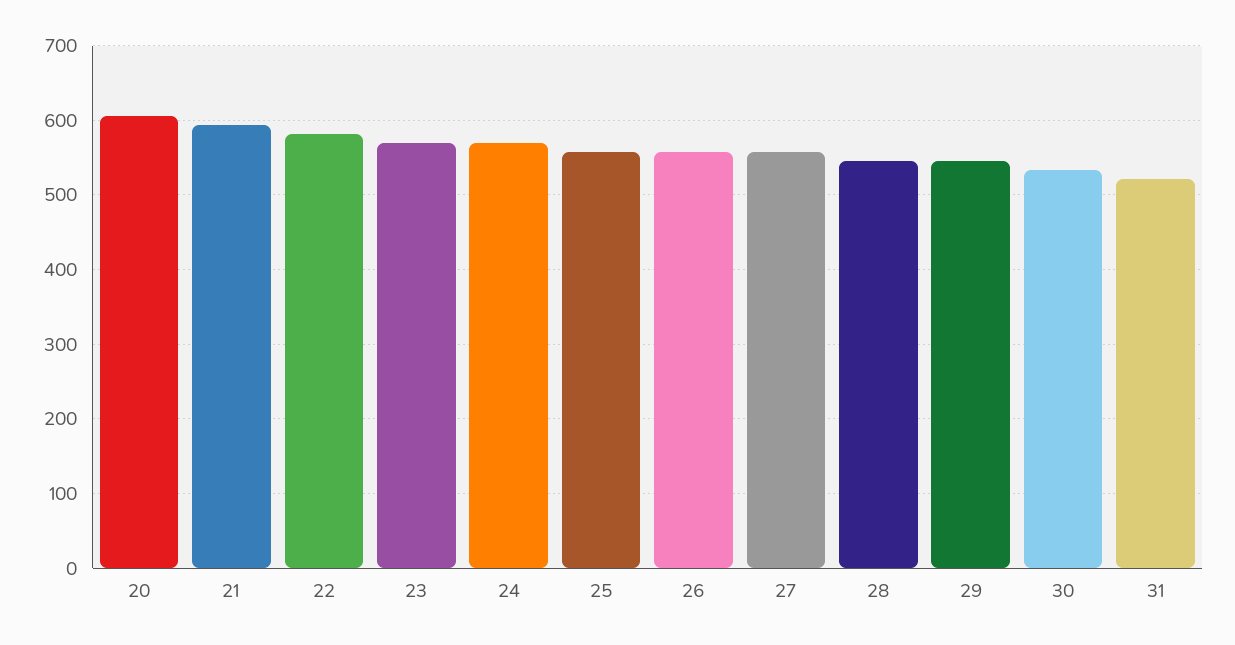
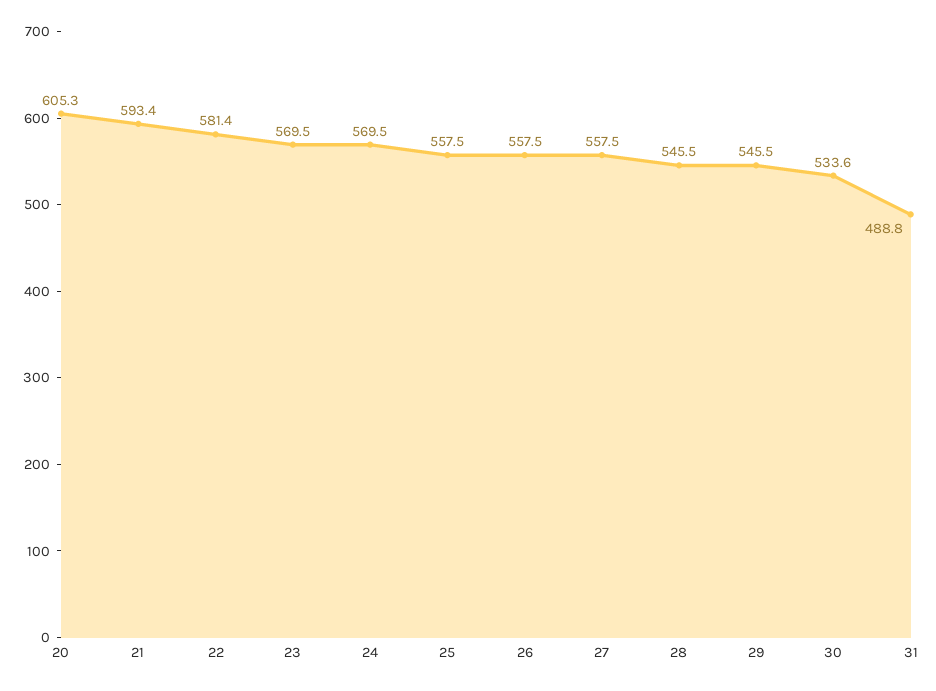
  {
    "20": 605.3,
    "21": 593.4,
    "22": 581.4,
    "23": 569.5,
    "24": 569.5,
    "25": 557.5,
    "26": 557.5,
    "27": 557.5,
    "28": 545.5,
    "29": 545.5,
    "30": 533.6,
-   "31": 520
+   "31": 488.8
  }

